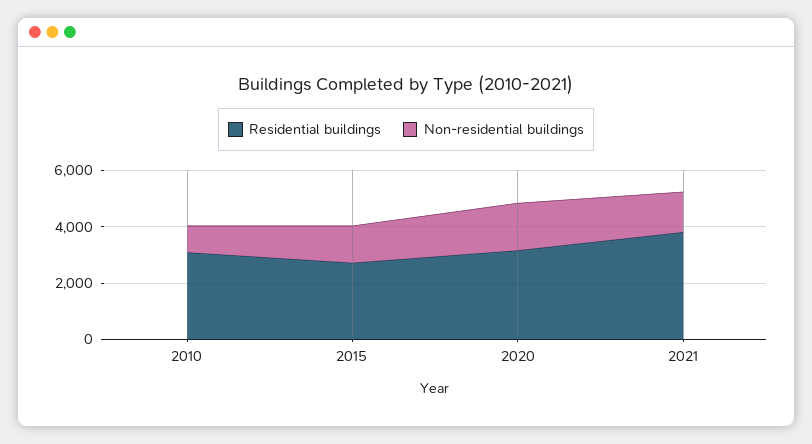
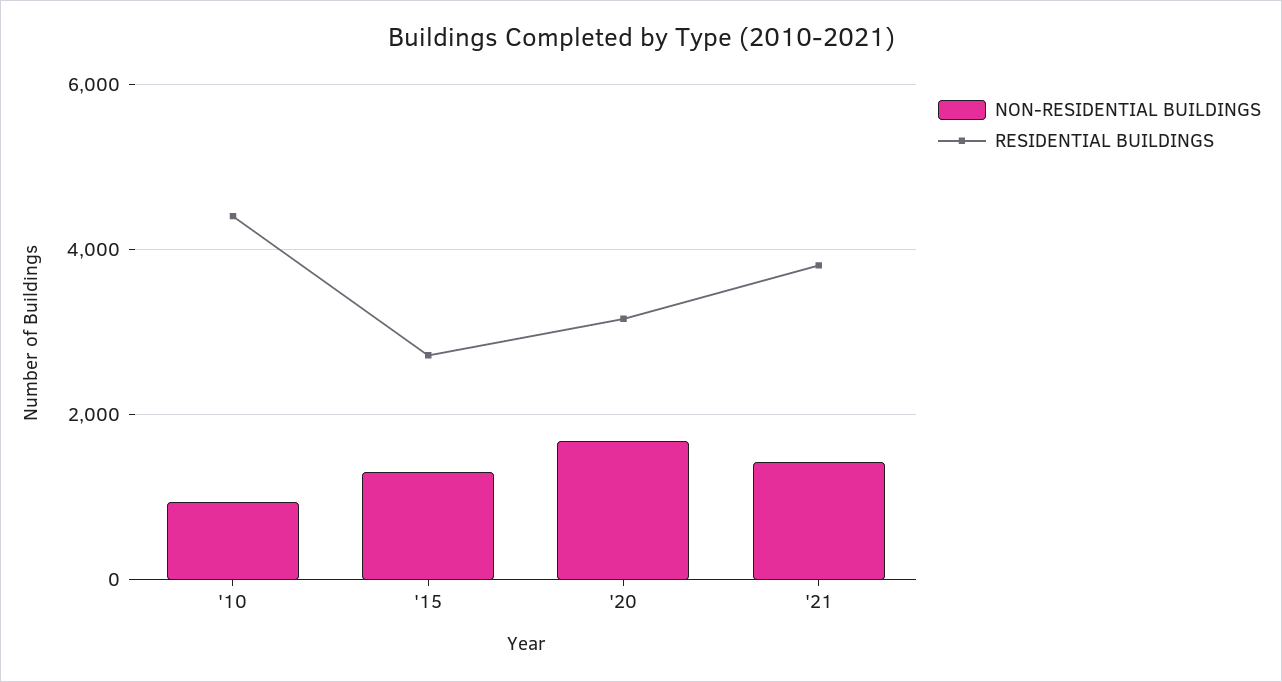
  {
    "Residential buildings": {
-     "2010": 3000,
+     "2010": 4400,
      "2015": 2800,
      "2020": 3200,
      "2021": 3800
    },
    "Non-residential buildings": {
      "2010": 1000,
      "2015": 1400,
      "2020": 1600,
      "2021": 1400
    }
  }

